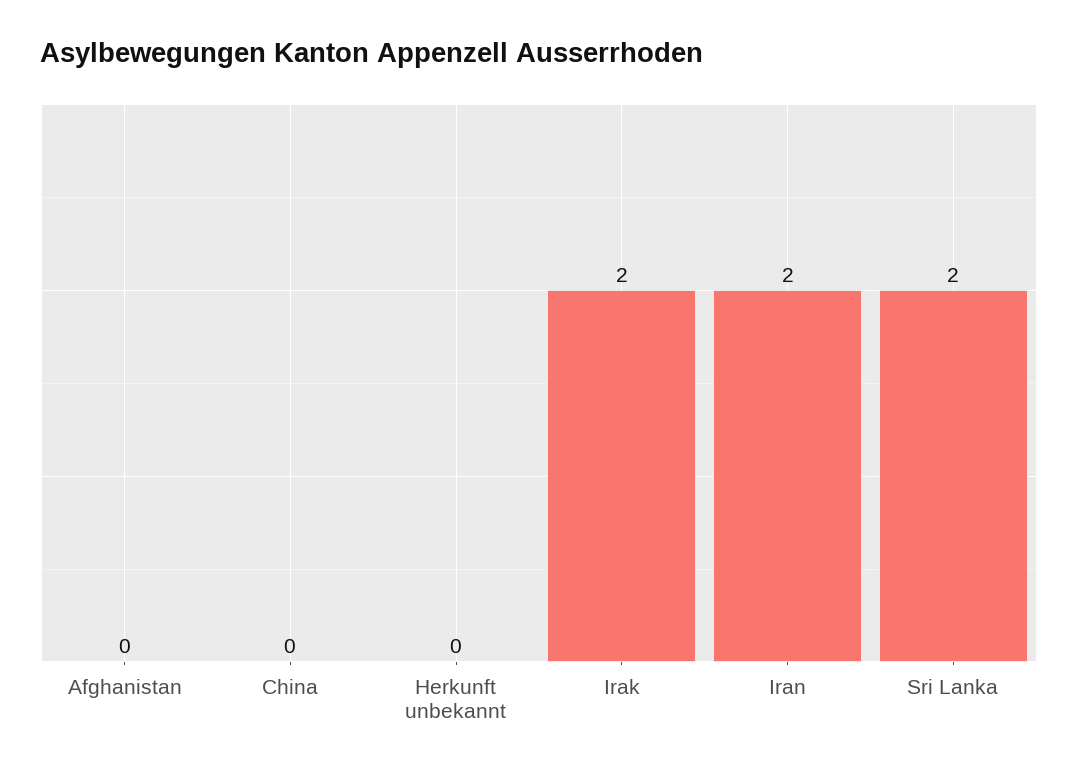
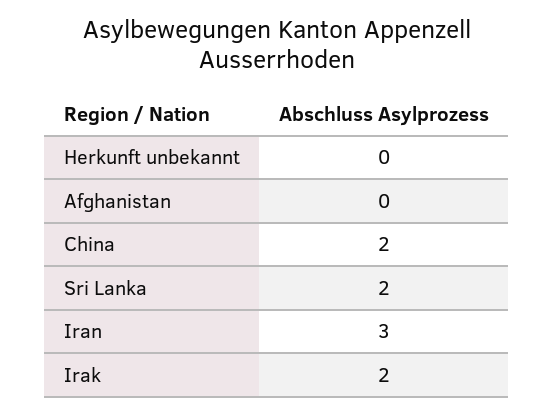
  {
    "Afghanistan": 0,
-   "China": 0,
+   "China": 2,
    "Herkunft unbekannt": 0,
    "Irak": 2,
-   "Iran": 2,
+   "Iran": 3,
    "Sri Lanka": 2
  }

